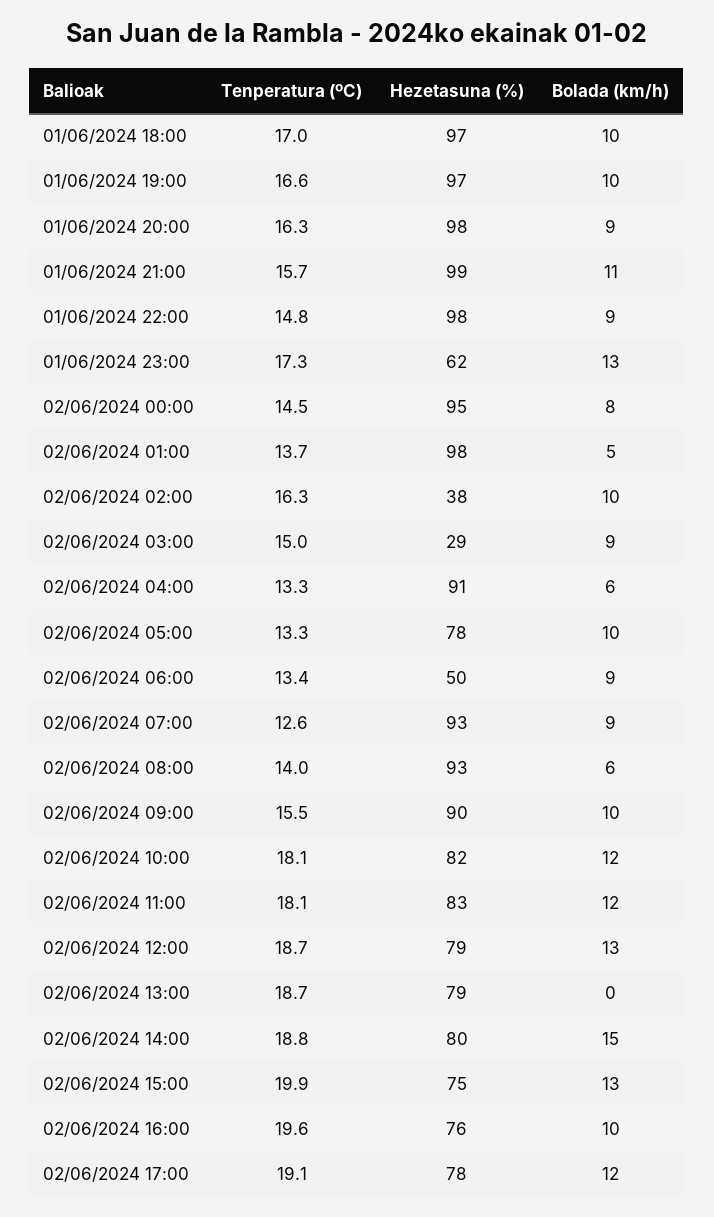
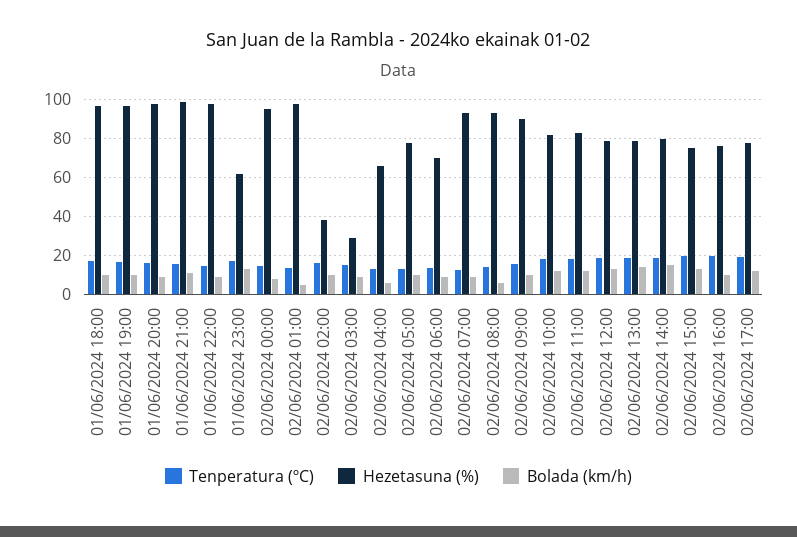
  {
    "Tenperatura (ºC)": {
      "01/06/2024 18:00": 17,
      "01/06/2024 19:00": 16.6,
      "01/06/2024 20:00": 16.3,
      "01/06/2024 21:00": 15.7,
      "01/06/2024 22:00": 14.8,
      "01/06/2024 23:00": 17.3,
      "02/06/2024 00:00": 14.5,
      "02/06/2024 01:00": 13.7,
      "02/06/2024 02:00": 16.3,
      "02/06/2024 03:00": 15,
      "02/06/2024 04:00": 13.3,
      "02/06/2024 05:00": 13.3,
      "02/06/2024 06:00": 13.4,
      "02/06/2024 07:00": 12.6,
      "02/06/2024 08:00": 14,
      "02/06/2024 09:00": 15.5,
      "02/06/2024 10:00": 18.1,
      "02/06/2024 11:00": 18.1,
      "02/06/2024 12:00": 18.7,
      "02/06/2024 13:00": 18.7,
      "02/06/2024 14:00": 18.8,
      "02/06/2024 15:00": 19.9,
      "02/06/2024 16:00": 19.6,
      "02/06/2024 17:00": 19.1
    },
    "Hezetasuna (%)": {
      "01/06/2024 18:00": 97,
      "01/06/2024 19:00": 97,
      "01/06/2024 20:00": 98,
      "01/06/2024 21:00": 99,
      "01/06/2024 22:00": 98,
      "01/06/2024 23:00": 62,
      "02/06/2024 00:00": 95,
      "02/06/2024 01:00": 98,
      "02/06/2024 02:00": 38,
      "02/06/2024 03:00": 29,
-     "02/06/2024 04:00": 91,
+     "02/06/2024 04:00": 65,
      "02/06/2024 05:00": 78,
-     "02/06/2024 06:00": 50,
+     "02/06/2024 06:00": 70,
      "02/06/2024 07:00": 93,
      "02/06/2024 08:00": 93,
      "02/06/2024 09:00": 90,
      "02/06/2024 10:00": 82,
      "02/06/2024 11:00": 83,
      "02/06/2024 12:00": 79,
      "02/06/2024 13:00": 79,
      "02/06/2024 14:00": 80,
      "02/06/2024 15:00": 75,
      "02/06/2024 16:00": 76,
      "02/06/2024 17:00": 78
    },
    "Bolada (km/h)": {
      "01/06/2024 18:00": 10,
      "01/06/2024 19:00": 10,
      "01/06/2024 20:00": 9,
      "01/06/2024 21:00": 11,
      "01/06/2024 22:00": 9,
      "01/06/2024 23:00": 13,
      "02/06/2024 00:00": 8,
      "02/06/2024 01:00": 5,
      "02/06/2024 02:00": 10,
      "02/06/2024 03:00": 9,
      "02/06/2024 04:00": 6,
      "02/06/2024 05:00": 10,
      "02/06/2024 06:00": 9,
      "02/06/2024 07:00": 9,
      "02/06/2024 08:00": 6,
      "02/06/2024 09:00": 10,
      "02/06/2024 10:00": 12,
      "02/06/2024 11:00": 12,
      "02/06/2024 12:00": 13,
-     "02/06/2024 13:00": 0,
+     "02/06/2024 13:00": 15,
      "02/06/2024 14:00": 15,
      "02/06/2024 15:00": 13,
      "02/06/2024 16:00": 10,
      "02/06/2024 17:00": 12
    }
  }

